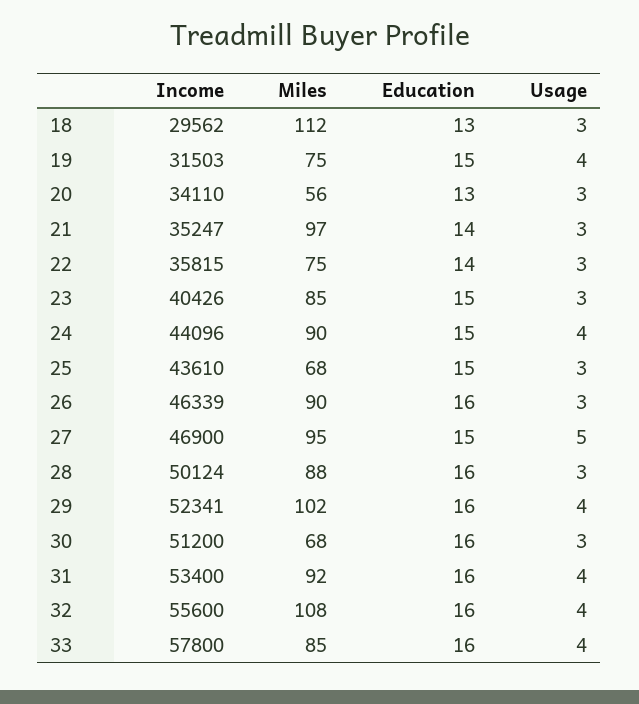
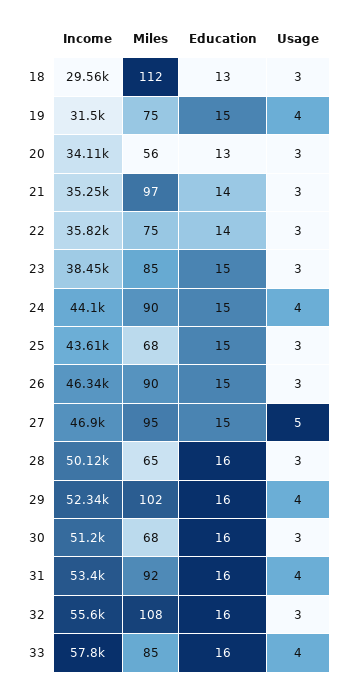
  {
    "Income": {
      "18": 29562,
      "19": 31503,
      "20": 34110,
      "21": 35247,
      "22": 35815,
-     "23": 40426,
+     "23": 38450,
      "24": 44096,
      "25": 43610,
      "26": 46339,
      "27": 46900,
      "28": 50124,
      "29": 52341,
      "30": 51200,
      "31": 53400,
      "32": 55600,
      "33": 57800
    },
    "Miles": {
      "18": 112,
      "19": 75,
      "20": 56,
      "21": 97,
      "22": 75,
      "23": 85,
      "24": 90,
      "25": 68,
      "26": 90,
      "27": 95,
-     "28": 88,
+     "28": 65,
      "29": 102,
      "30": 68,
      "31": 92,
      "32": 108,
      "33": 85
    },
    "Education": {
      "18": 13,
      "19": 15,
      "20": 13,
      "21": 14,
      "22": 14,
      "23": 15,
      "24": 15,
      "25": 15,
-     "26": 16,
+     "26": 15,
      "27": 15,
      "28": 16,
      "29": 16,
      "30": 16,
      "31": 16,
      "32": 16,
      "33": 16
    },
    "Usage": {
      "18": 3,
      "19": 4,
      "20": 3,
      "21": 3,
      "22": 3,
      "23": 3,
      "24": 4,
      "25": 3,
      "26": 3,
      "27": 5,
      "28": 3,
      "29": 4,
      "30": 3,
      "31": 4,
-     "32": 4,
+     "32": 3,
      "33": 4
    }
  }

